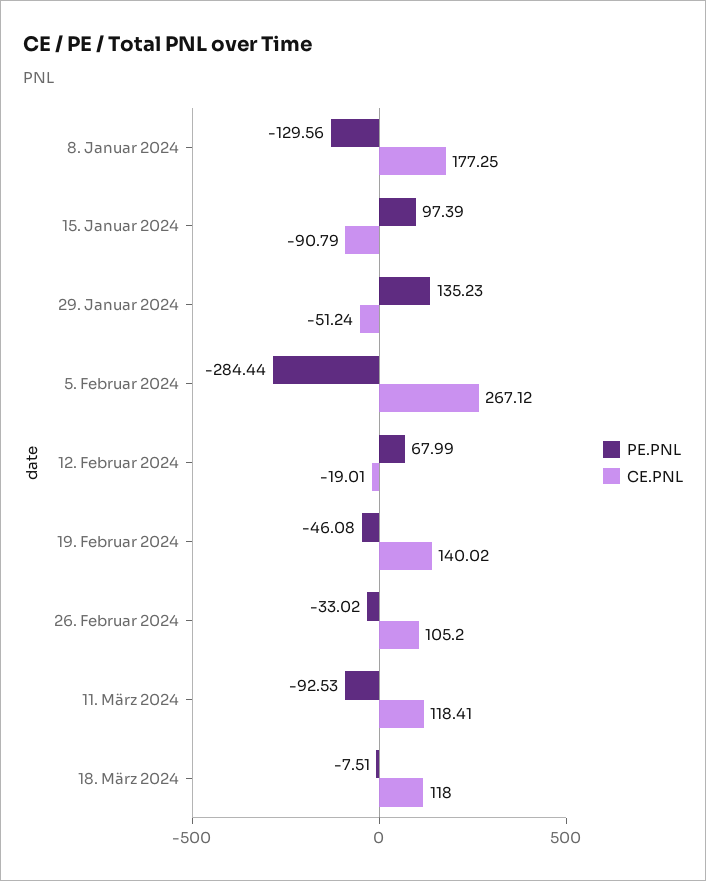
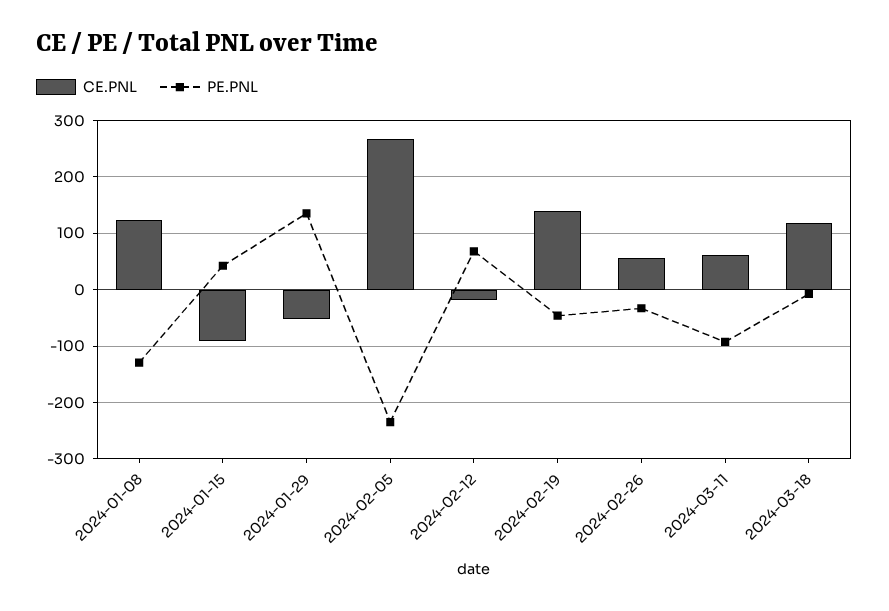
  {
    "PE.PNL": {
      "8. Januar 2024": -129.56,
-     "15. Januar 2024": 97.39,
+     "15. Januar 2024": 40,
      "29. Januar 2024": 135.23,
-     "5. Februar 2024": -284.44,
+     "5. Februar 2024": -240,
      "12. Februar 2024": 67.99,
      "19. Februar 2024": -46.08,
      "26. Februar 2024": -33.02,
      "11. März 2024": -92.53,
      "18. März 2024": -7.51
    },
    "CE.PNL": {
-     "8. Januar 2024": 177.25,
+     "8. Januar 2024": 120,
      "15. Januar 2024": -90.79,
      "29. Januar 2024": -51.24,
      "5. Februar 2024": 267.12,
      "12. Februar 2024": -19.01,
      "19. Februar 2024": 140.02,
-     "26. Februar 2024": 105.2,
+     "26. Februar 2024": 60,
-     "11. März 2024": 118.41,
+     "11. März 2024": 60,
      "18. März 2024": 118
    }
  }

